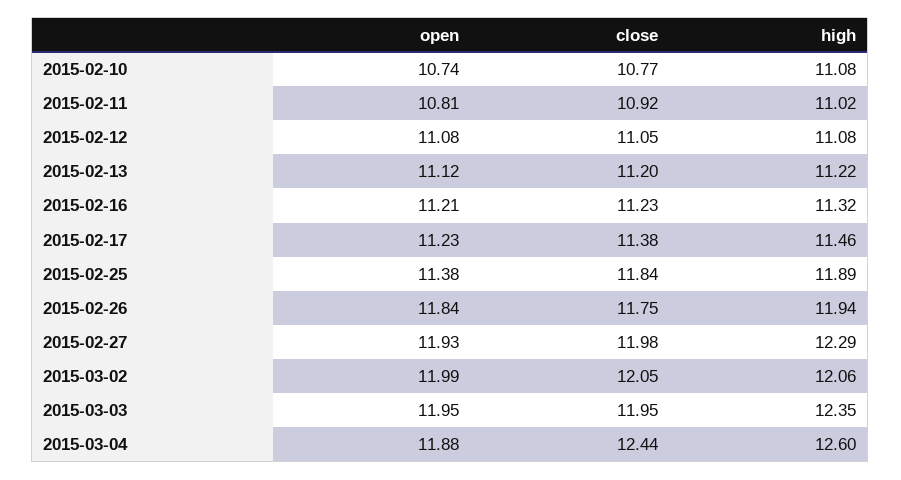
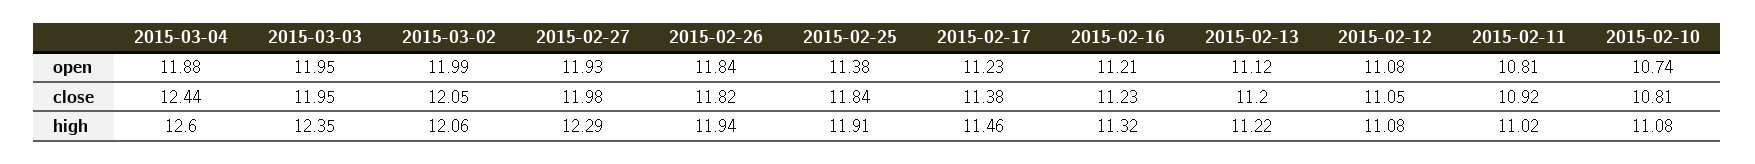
  {
    "open": {
      "2015-02-10": 10.74,
      "2015-02-11": 10.81,
      "2015-02-12": 11.08,
      "2015-02-13": 11.12,
      "2015-02-16": 11.21,
      "2015-02-17": 11.23,
      "2015-02-25": 11.38,
      "2015-02-26": 11.84,
      "2015-02-27": 11.93,
      "2015-03-02": 11.99,
      "2015-03-03": 11.95,
      "2015-03-04": 11.88
    },
    "close": {
-     "2015-02-10": 10.77,
+     "2015-02-10": 10.81,
      "2015-02-11": 10.92,
      "2015-02-12": 11.05,
      "2015-02-13": 11.2,
      "2015-02-16": 11.23,
      "2015-02-17": 11.38,
      "2015-02-25": 11.84,
-     "2015-02-26": 11.75,
+     "2015-02-26": 11.82,
      "2015-02-27": 11.98,
      "2015-03-02": 12.05,
      "2015-03-03": 11.95,
      "2015-03-04": 12.44
    },
    "high": {
      "2015-02-10": 11.08,
      "2015-02-11": 11.02,
      "2015-02-12": 11.08,
      "2015-02-13": 11.22,
      "2015-02-16": 11.32,
      "2015-02-17": 11.46,
-     "2015-02-25": 11.89,
+     "2015-02-25": 11.91,
      "2015-02-26": 11.94,
      "2015-02-27": 12.29,
      "2015-03-02": 12.06,
      "2015-03-03": 12.35,
      "2015-03-04": 12.6
    }
  }

